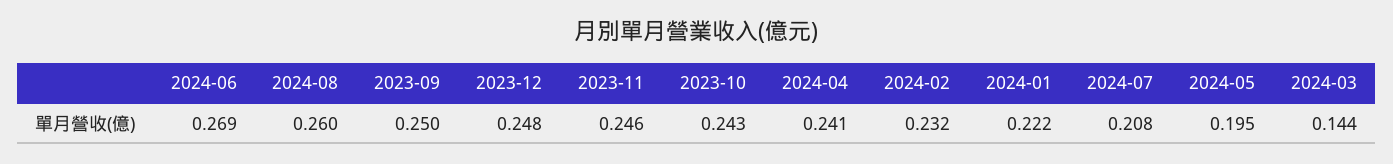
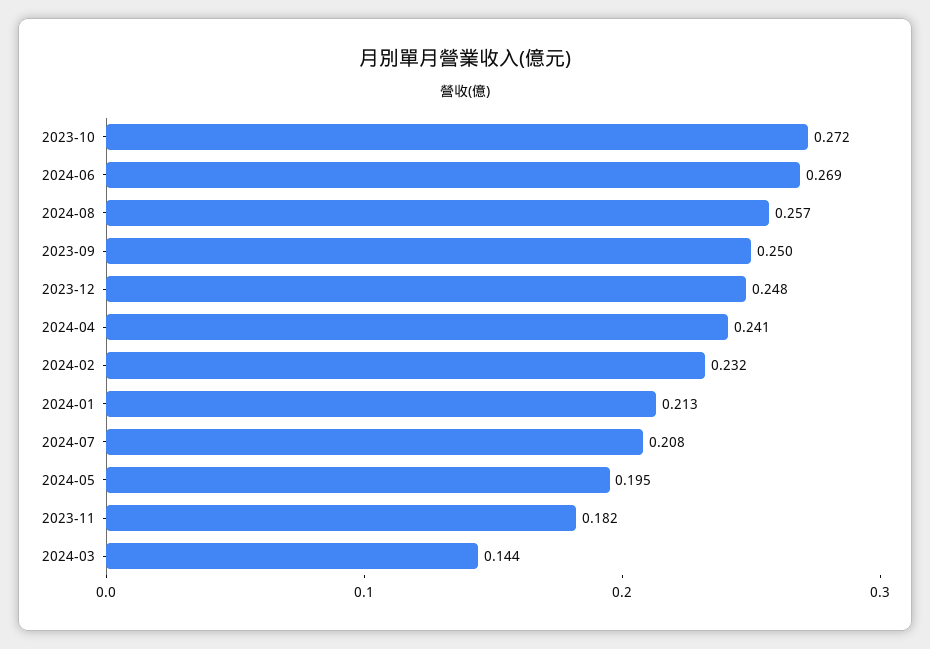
  {
    "2024-06": 0.269,
-   "2024-08": 0.26,
+   "2024-08": 0.257,
    "2023-09": 0.25,
    "2023-12": 0.248,
-   "2023-11": 0.246,
+   "2023-11": 0.182,
-   "2023-10": 0.243,
+   "2023-10": 0.272,
    "2024-04": 0.241,
    "2024-02": 0.232,
-   "2024-01": 0.222,
+   "2024-01": 0.213,
    "2024-07": 0.208,
    "2024-05": 0.195,
    "2024-03": 0.144
  }

